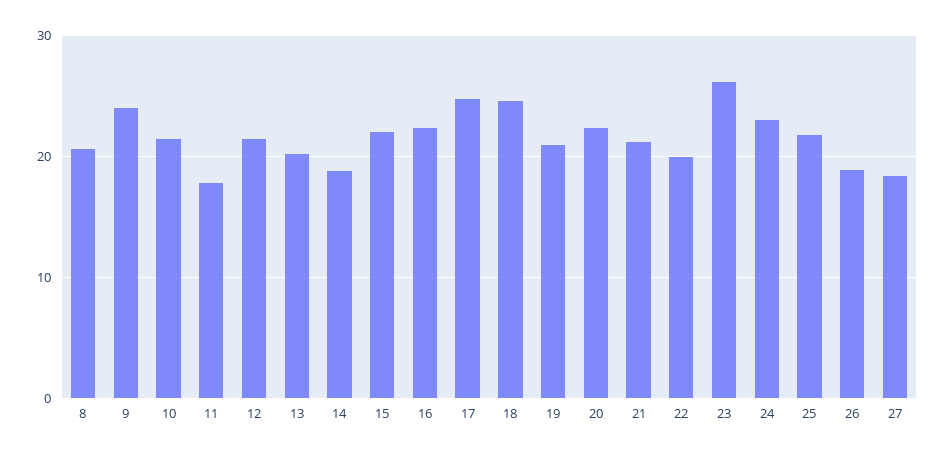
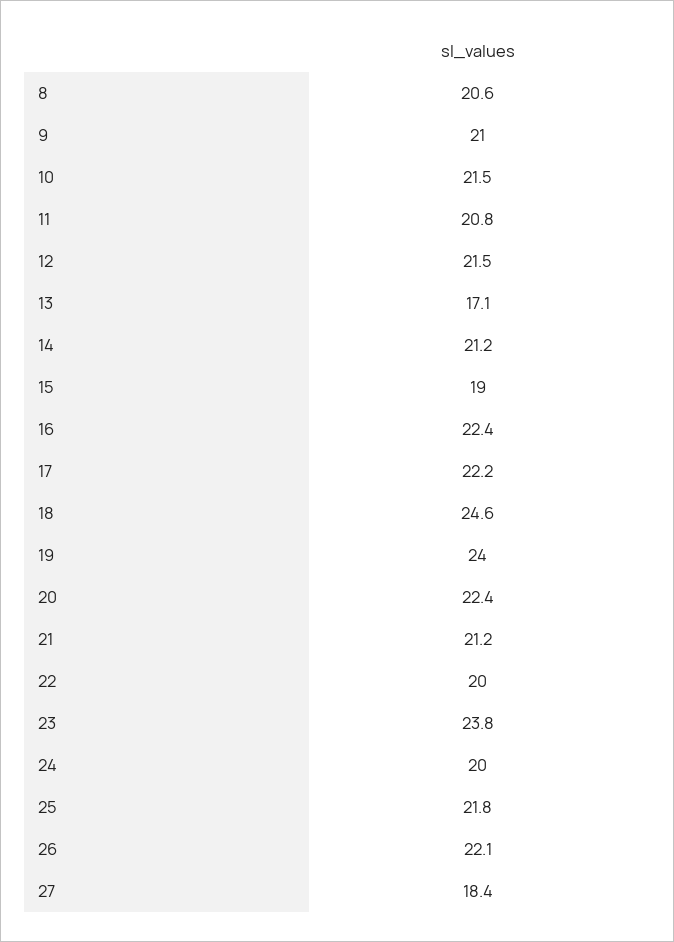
  {
    "8": 20.6,
-   "9": 24,
+   "9": 21,
    "10": 21.5,
-   "11": 18,
+   "11": 20.8,
    "12": 21.5,
-   "13": 20,
+   "13": 17.1,
-   "14": 19,
+   "14": 21.2,
-   "15": 22,
+   "15": 19,
    "16": 22.4,
-   "17": 25,
+   "17": 22.2,
    "18": 24.6,
-   "19": 21,
+   "19": 24,
    "20": 22.4,
    "21": 21.2,
    "22": 20,
-   "23": 26,
+   "23": 23.8,
-   "24": 23,
+   "24": 20,
    "25": 21.8,
-   "26": 19,
+   "26": 22.1,
    "27": 18.4
  }

